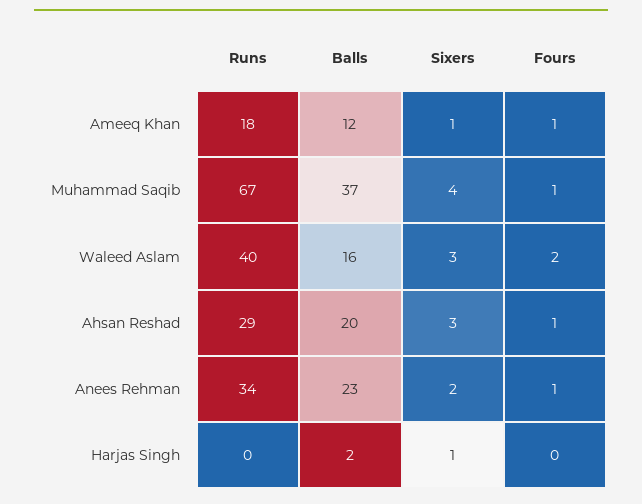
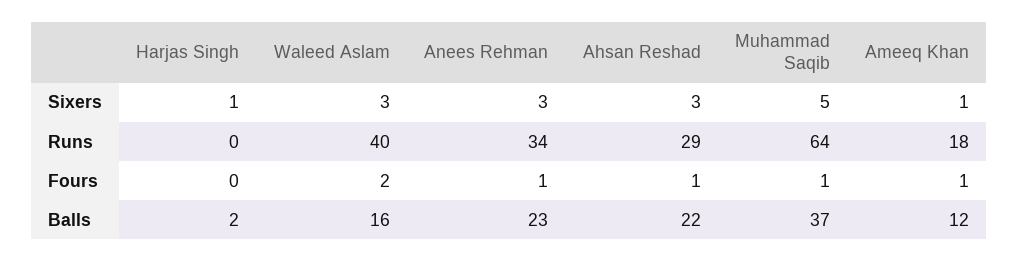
  {
    "Runs": {
      "Ameeq Khan": 18,
-     "Muhammad Saqib": 67,
+     "Muhammad Saqib": 64,
      "Waleed Aslam": 40,
      "Ahsan Reshad": 29,
      "Anees Rehman": 34,
      "Harjas Singh": 0
    },
    "Balls": {
      "Ameeq Khan": 12,
      "Muhammad Saqib": 37,
      "Waleed Aslam": 16,
-     "Ahsan Reshad": 20,
+     "Ahsan Reshad": 22,
      "Anees Rehman": 23,
      "Harjas Singh": 2
    },
    "Sixers": {
      "Ameeq Khan": 1,
-     "Muhammad Saqib": 4,
+     "Muhammad Saqib": 5,
      "Waleed Aslam": 3,
      "Ahsan Reshad": 3,
-     "Anees Rehman": 2,
+     "Anees Rehman": 3,
      "Harjas Singh": 1
    },
    "Fours": {
      "Ameeq Khan": 1,
      "Muhammad Saqib": 1,
      "Waleed Aslam": 2,
      "Ahsan Reshad": 1,
      "Anees Rehman": 1,
      "Harjas Singh": 0
    }
  }

